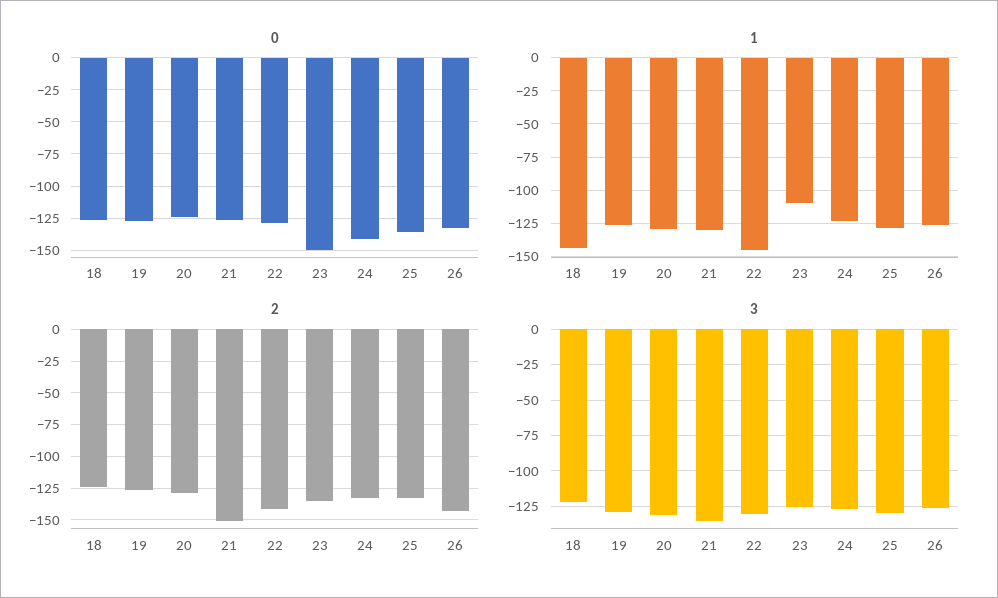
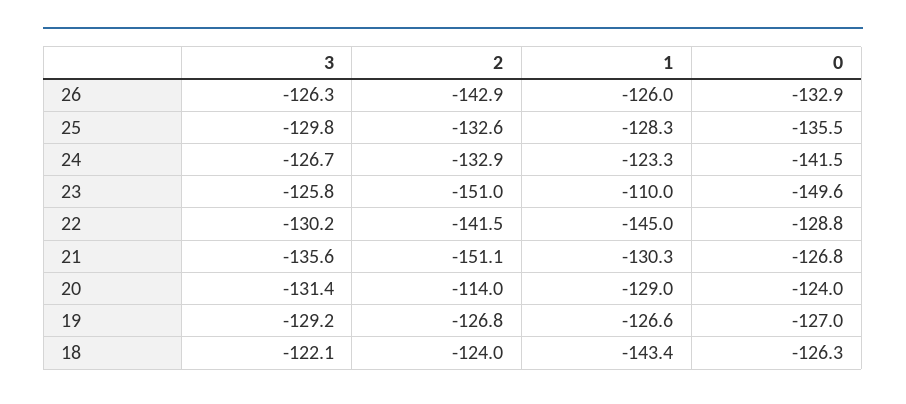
  {
    "0": {
      "18": -126.3,
      "19": -127,
      "20": -124,
      "21": -126.8,
      "22": -128.8,
      "23": -149.6,
      "24": -141.5,
      "25": -135.5,
      "26": -132.9
    },
    "1": {
      "18": -143.4,
      "19": -126.6,
      "20": -129,
      "21": -130.3,
      "22": -145,
      "23": -110,
      "24": -123.3,
      "25": -128.3,
      "26": -126
    },
    "2": {
      "18": -124,
      "19": -126.8,
-     "20": -130,
+     "20": -114,
      "21": -151.1,
      "22": -141.5,
-     "23": -135,
+     "23": -151,
      "24": -132.9,
      "25": -132.6,
      "26": -142.9
    },
    "3": {
      "18": -122.1,
      "19": -129.2,
      "20": -131.4,
      "21": -135.6,
      "22": -130.2,
      "23": -125.8,
      "24": -126.7,
      "25": -129.8,
      "26": -126.3
    }
  }

